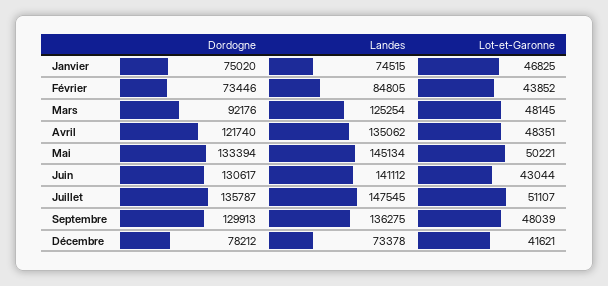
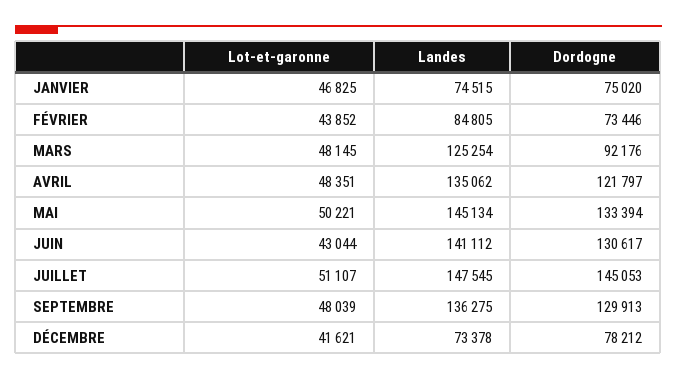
  {
    "Dordogne": {
      "Janvier": 75020,
      "Février": 73446,
      "Mars": 92176,
-     "Avril": 121740,
+     "Avril": 121797,
      "Mai": 133394,
      "Juin": 130617,
-     "Juillet": 135787,
+     "Juillet": 145053,
      "Septembre": 129913,
      "Décembre": 78212
    },
    "Landes": {
      "Janvier": 74515,
      "Février": 84805,
      "Mars": 125254,
      "Avril": 135062,
      "Mai": 145134,
      "Juin": 141112,
      "Juillet": 147545,
      "Septembre": 136275,
      "Décembre": 73378
    },
    "Lot-et-Garonne": {
      "Janvier": 46825,
      "Février": 43852,
      "Mars": 48145,
      "Avril": 48351,
      "Mai": 50221,
      "Juin": 43044,
      "Juillet": 51107,
      "Septembre": 48039,
      "Décembre": 41621
    }
  }

